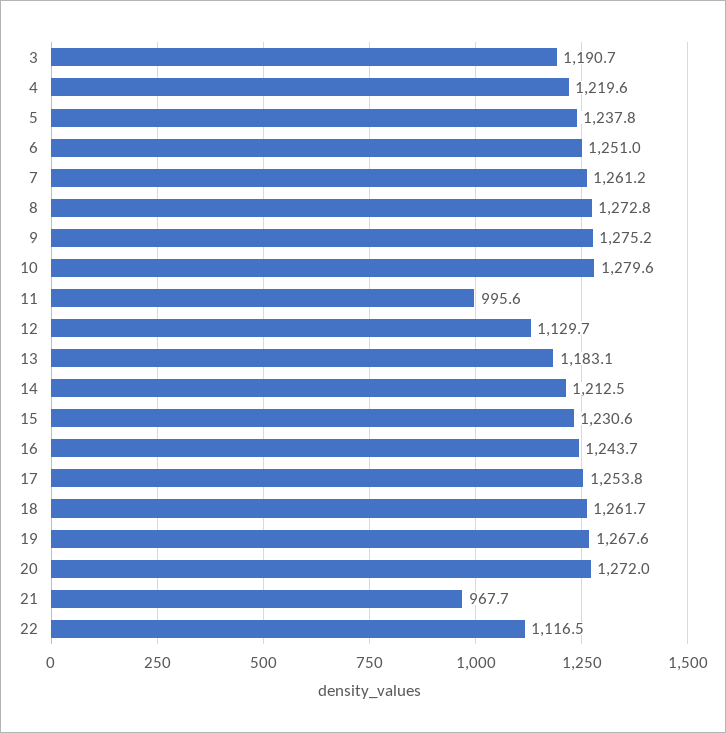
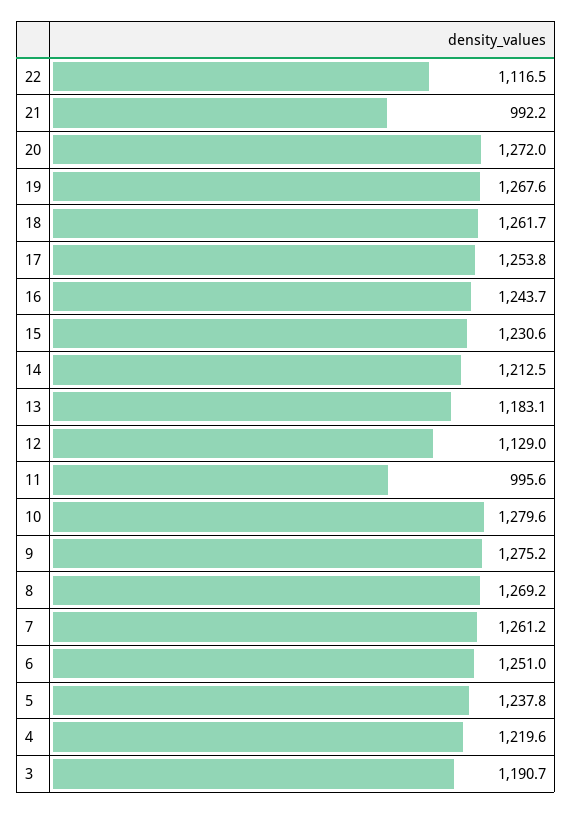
  {
    "3": 1190.7,
    "4": 1219.6,
    "5": 1237.8,
    "6": 1251,
    "7": 1261.2,
-   "8": 1272.8,
+   "8": 1269.2,
    "9": 1275.2,
    "10": 1279.6,
    "11": 995.6,
-   "12": 1129.7,
+   "12": 1129,
    "13": 1183.1,
    "14": 1212.5,
    "15": 1230.6,
    "16": 1243.7,
    "17": 1253.8,
    "18": 1261.7,
    "19": 1267.6,
    "20": 1272,
-   "21": 967.7,
+   "21": 992.2,
    "22": 1116.5
  }

